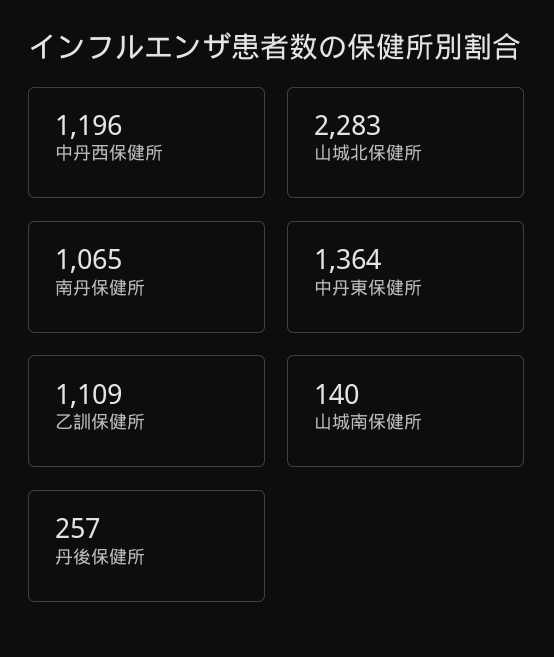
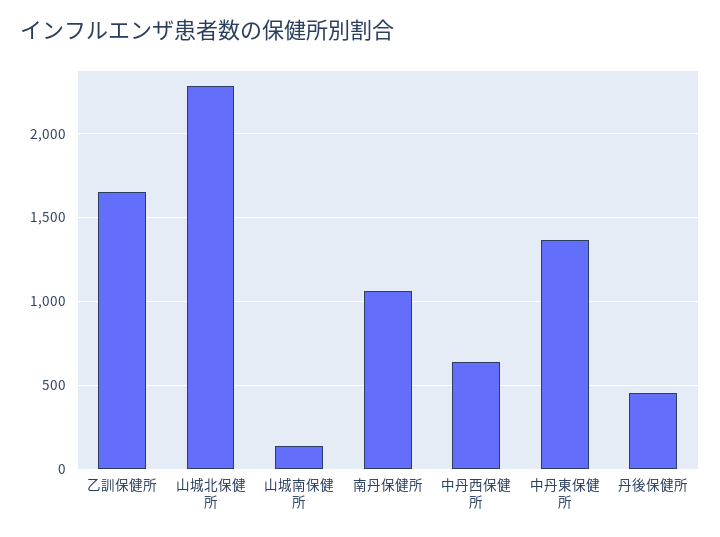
  {
-   "中丹西保健所": 1196,
+   "中丹西保健所": 650,
    "山城北保健所": 2283,
    "南丹保健所": 1065,
    "中丹東保健所": 1364,
-   "乙訓保健所": 1109,
+   "乙訓保健所": 1650,
    "山城南保健所": 140,
-   "丹後保健所": 257
+   "丹後保健所": 450
  }

